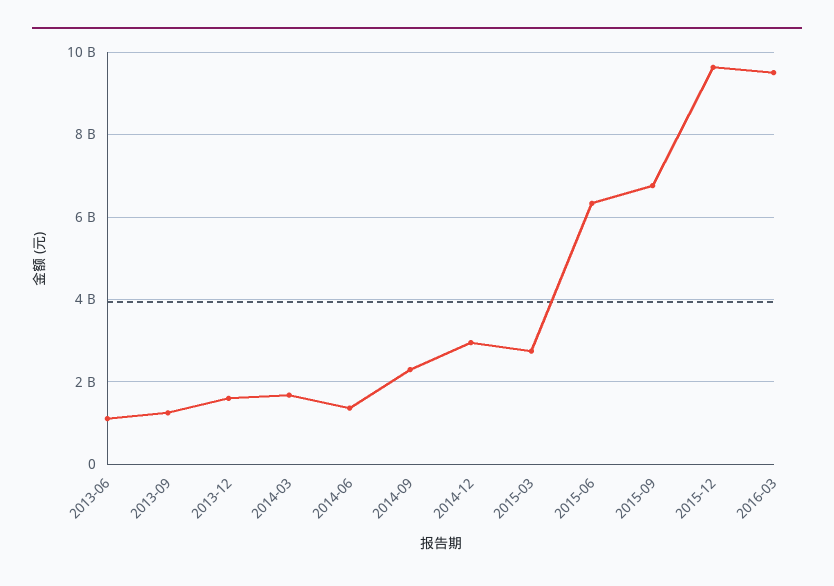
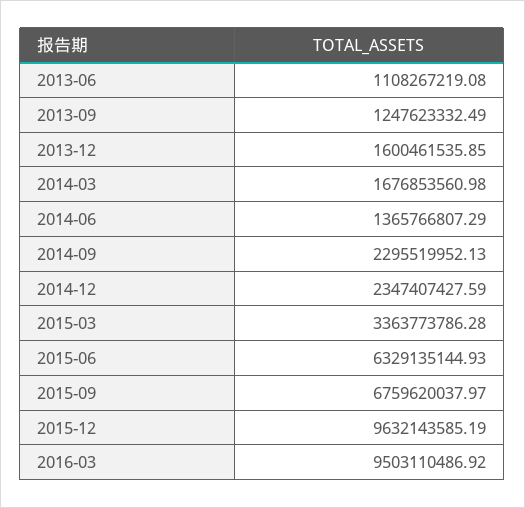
  {
    "2013-06": 1108267219.08,
    "2013-09": 1247623332.49,
    "2013-12": 1600461535.85,
    "2014-03": 1676853560.98,
    "2014-06": 1365766807.29,
    "2014-09": 2295519952.13,
-   "2014-12": 3000000000,
+   "2014-12": 2347407427.59,
-   "2015-03": 2800000000,
+   "2015-03": 3363773786.28,
    "2015-06": 6329135144.93,
    "2015-09": 6759620037.97,
    "2015-12": 9632143585.19,
    "2016-03": 9503110486.92
  }

